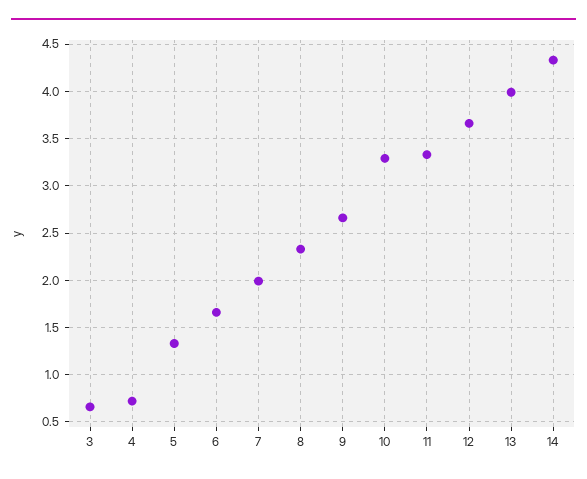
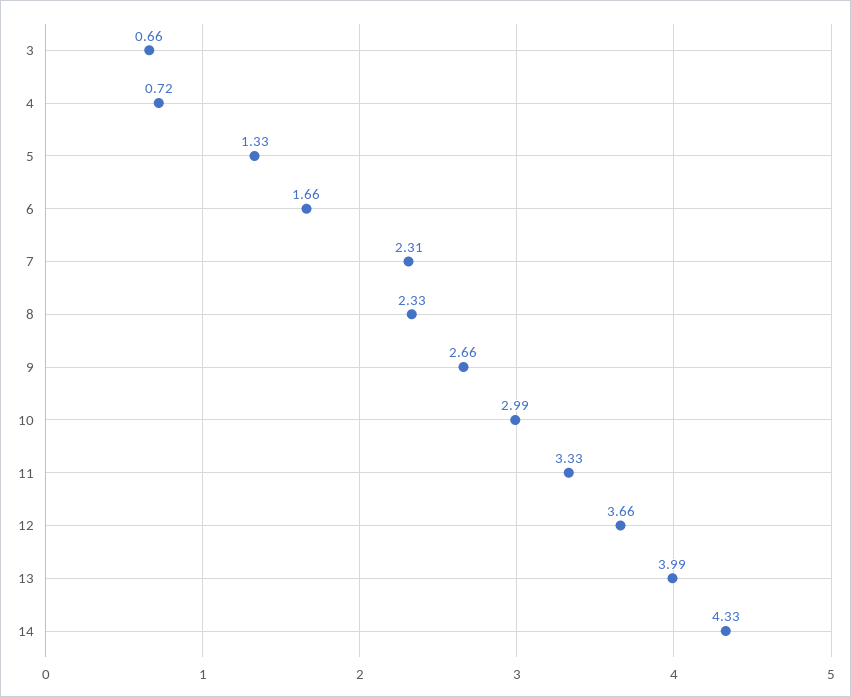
  {
    "3": 0.66,
    "4": 0.72,
    "5": 1.33,
    "6": 1.66,
-   "7": 2,
+   "7": 2.31,
    "8": 2.33,
    "9": 2.66,
-   "10": 3.3,
+   "10": 2.99,
    "11": 3.33,
    "12": 3.66,
    "13": 3.99,
    "14": 4.33
  }

